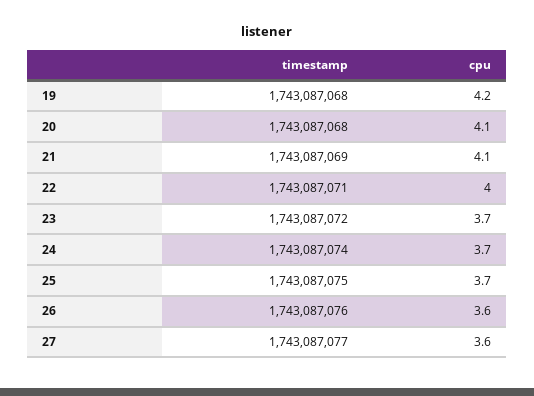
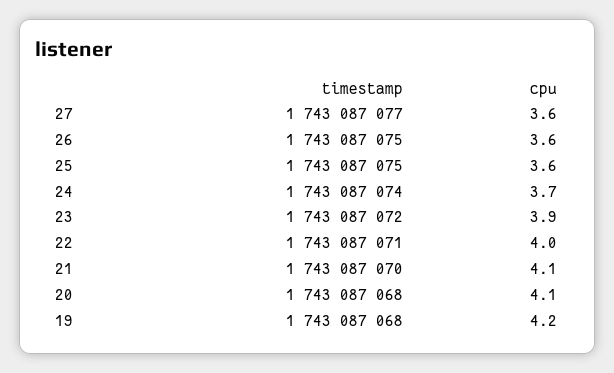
  {
    "timestamp": {
      "19": 1743087068,
      "20": 1743087068,
-     "21": 1743087069,
+     "21": 1743087070,
      "22": 1743087071,
      "23": 1743087072,
      "24": 1743087074,
      "25": 1743087075,
-     "26": 1743087076,
+     "26": 1743087075,
      "27": 1743087077
    },
    "cpu": {
      "19": 4.2,
      "20": 4.1,
      "21": 4.1,
      "22": 4,
-     "23": 3.7,
+     "23": 3.9,
      "24": 3.7,
-     "25": 3.7,
+     "25": 3.6,
      "26": 3.6,
      "27": 3.6
    }
  }

